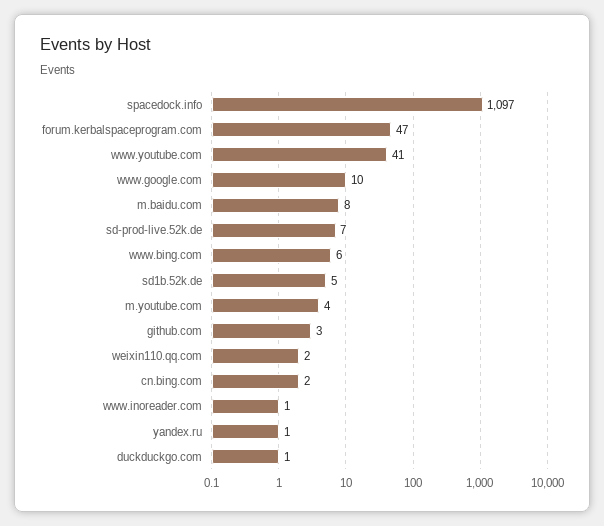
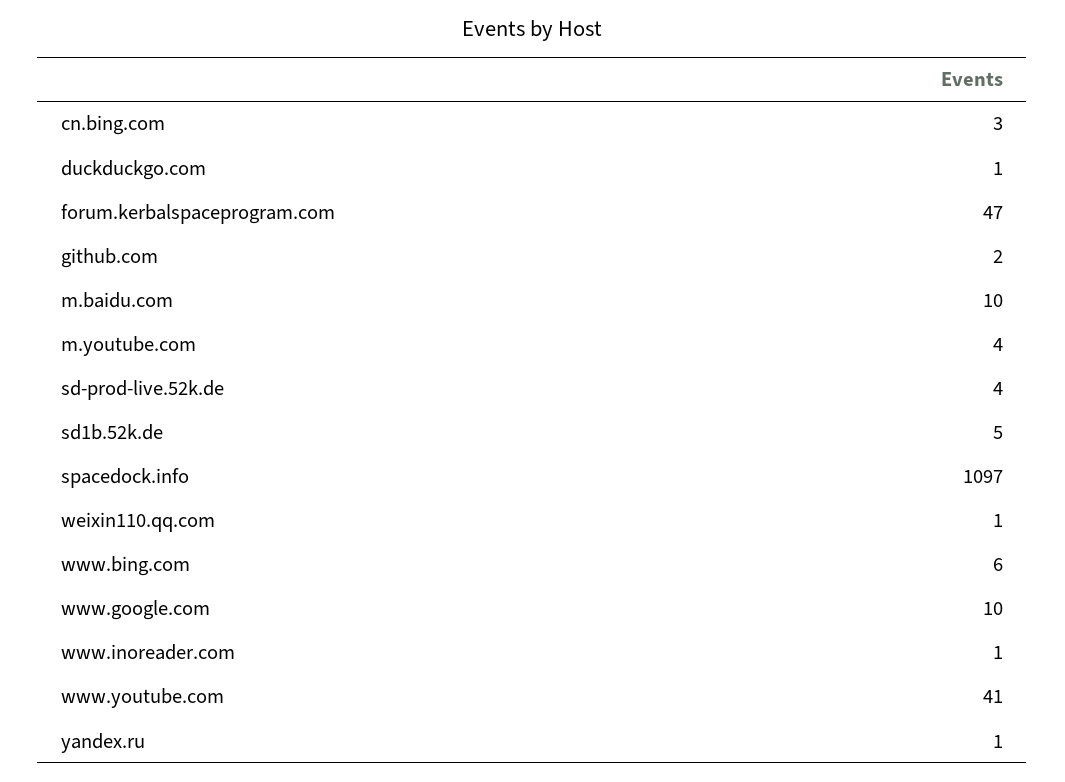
  {
    "spacedock.info": 1097,
    "forum.kerbalspaceprogram.com": 47,
    "www.youtube.com": 41,
    "www.google.com": 10,
-   "m.baidu.com": 8,
+   "m.baidu.com": 10,
-   "sd-prod-live.52k.de": 7,
+   "sd-prod-live.52k.de": 4,
    "www.bing.com": 6,
    "sd1b.52k.de": 5,
    "m.youtube.com": 4,
-   "github.com": 3,
+   "github.com": 2,
-   "weixin110.qq.com": 2,
+   "weixin110.qq.com": 1,
-   "cn.bing.com": 2,
+   "cn.bing.com": 3,
    "www.inoreader.com": 1,
    "yandex.ru": 1,
    "duckduckgo.com": 1
  }

